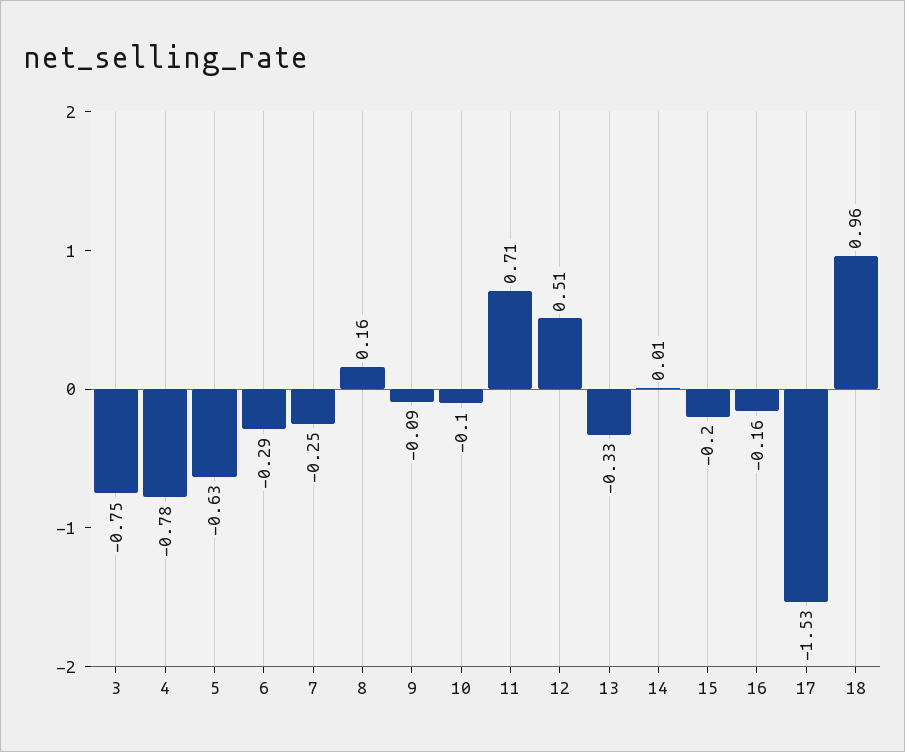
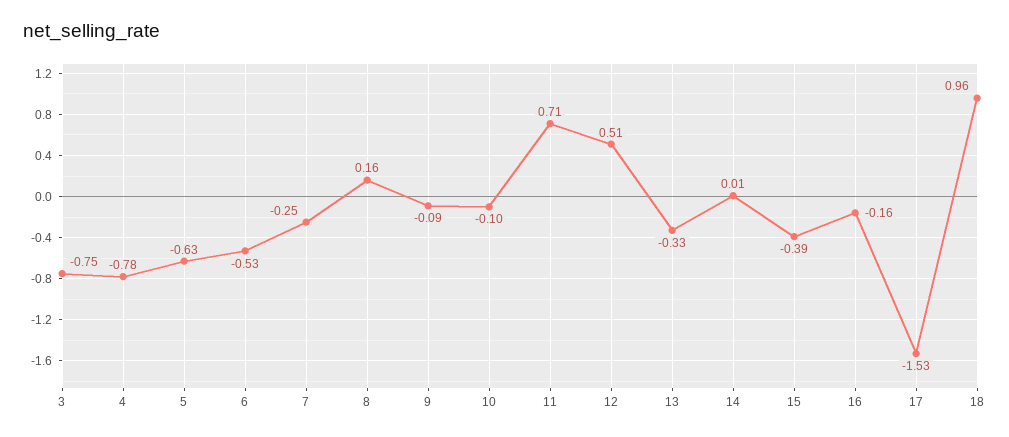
  {
    "3": -0.75,
    "4": -0.78,
    "5": -0.63,
-   "6": -0.29,
+   "6": -0.53,
    "7": -0.25,
    "8": 0.16,
    "9": -0.09,
    "10": -0.1,
    "11": 0.71,
    "12": 0.51,
    "13": -0.33,
    "14": 0.01,
-   "15": -0.2,
+   "15": -0.39,
    "16": -0.16,
    "17": -1.53,
    "18": 0.96
  }

